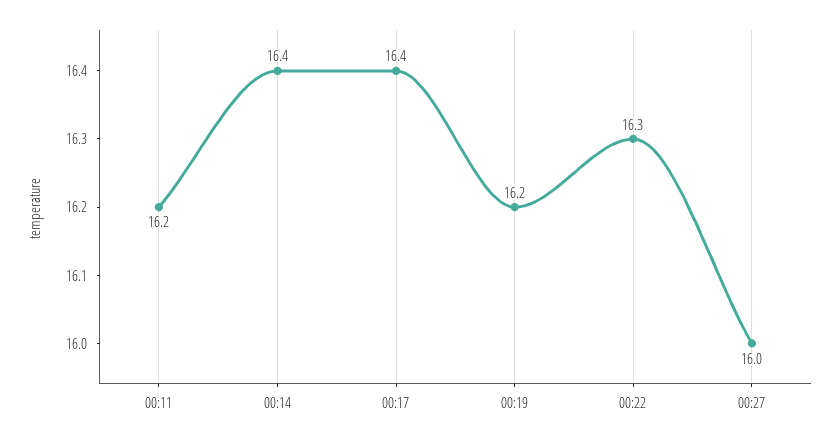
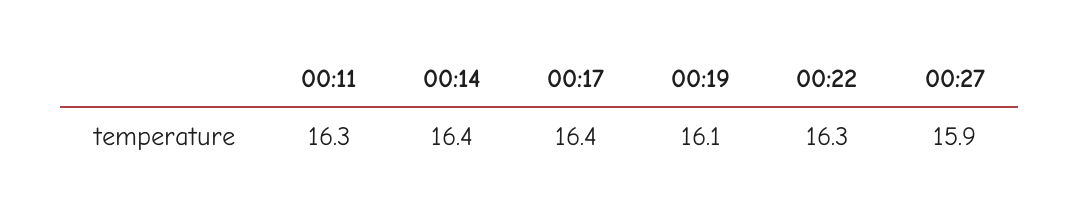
  {
-   "00:11": 16.2,
+   "00:11": 16.3,
    "00:14": 16.4,
    "00:17": 16.4,
-   "00:19": 16.2,
+   "00:19": 16.1,
    "00:22": 16.3,
-   "00:27": 16
+   "00:27": 15.9
  }

